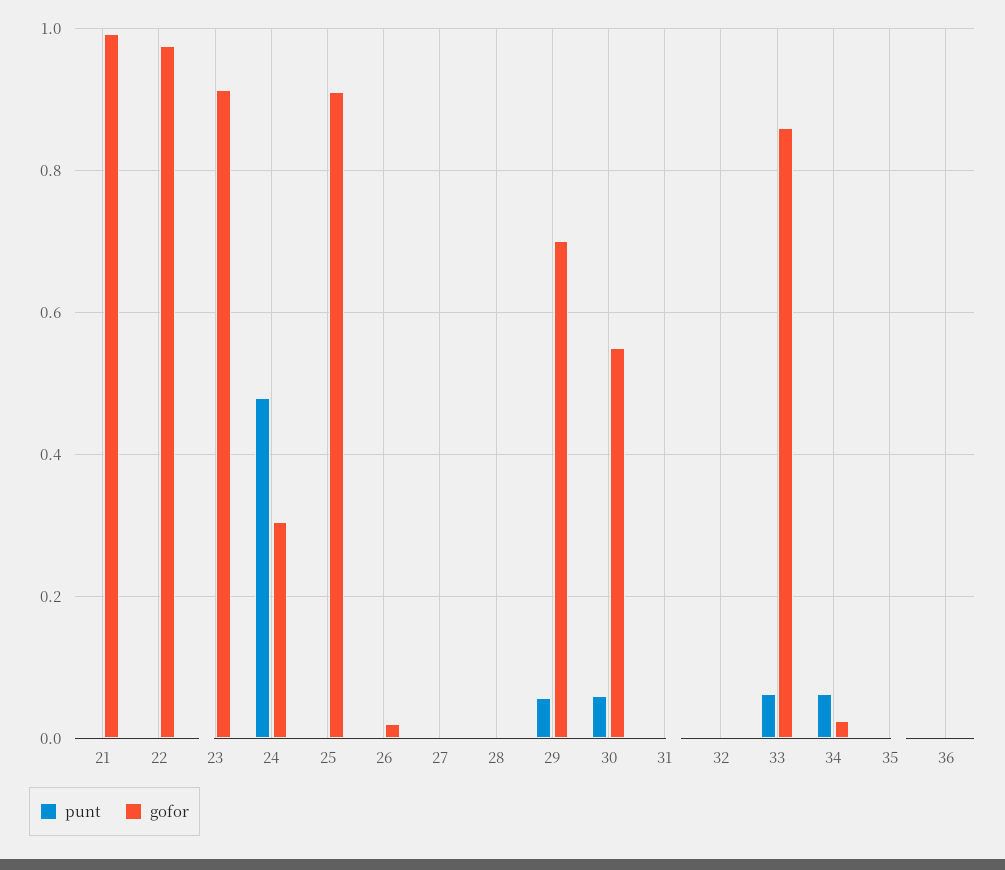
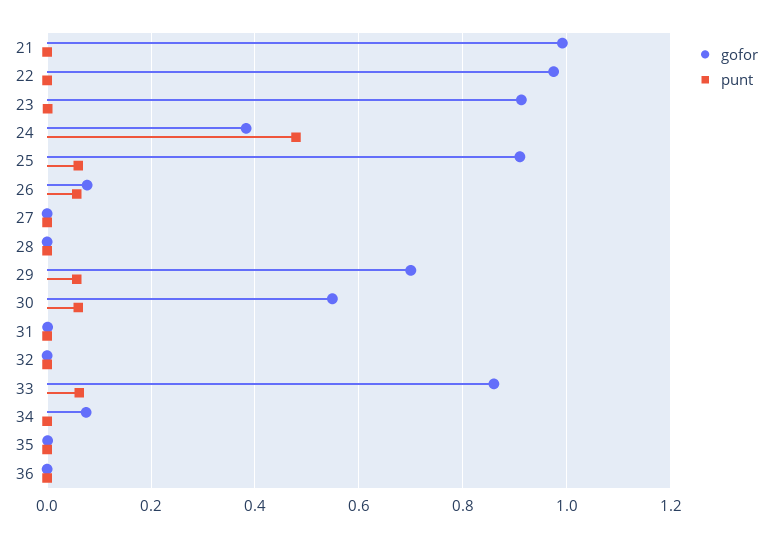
  {
    "punt": {
      "21": 0,
      "22": 0,
      "23": 0,
      "24": 0.48,
-     "25": 0,
+     "25": 0.06,
-     "26": 0,
+     "26": 0.06,
      "27": 0,
      "28": 0,
      "29": 0.06,
      "30": 0.06,
      "31": 0,
      "32": 0,
      "33": 0.06,
-     "34": 0.06,
+     "34": 0,
      "35": 0,
      "36": 0
    },
    "gofor": {
      "21": 1,
      "22": 0.98,
      "23": 0.92,
-     "24": 0.3,
+     "24": 0.38,
      "25": 0.92,
-     "26": 0.02,
+     "26": 0.08,
      "27": 0,
      "28": 0,
      "29": 0.7,
      "30": 0.54,
      "31": 0,
      "32": 0,
      "33": 0.86,
-     "34": 0.02,
+     "34": 0.08,
      "35": 0,
      "36": 0
    }
  }

